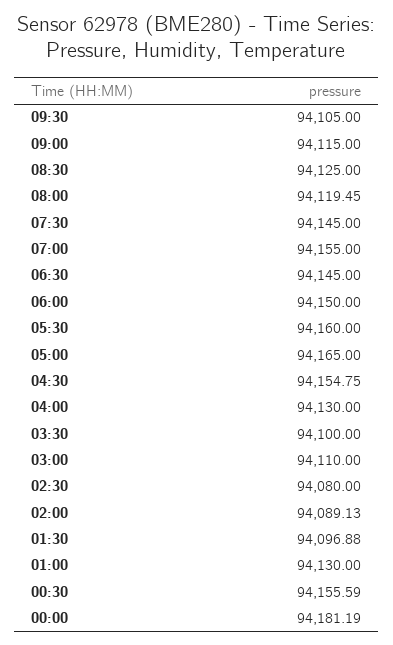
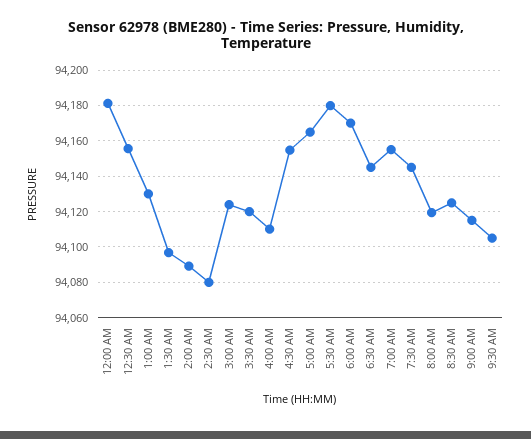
  {
    "09:30": 94105,
    "09:00": 94115,
    "08:30": 94125,
    "08:00": 94119.45,
    "07:30": 94145,
    "07:00": 94155,
    "06:30": 94145,
-   "06:00": 94150,
+   "06:00": 94170,
-   "05:30": 94160,
+   "05:30": 94180,
    "05:00": 94165,
    "04:30": 94154.75,
-   "04:00": 94130,
+   "04:00": 94110,
-   "03:30": 94100,
+   "03:30": 94120,
-   "03:00": 94110,
+   "03:00": 94125,
    "02:30": 94080,
    "02:00": 94089.13,
    "01:30": 94096.88,
    "01:00": 94130,
    "00:30": 94155.59,
    "00:00": 94181.19
  }

